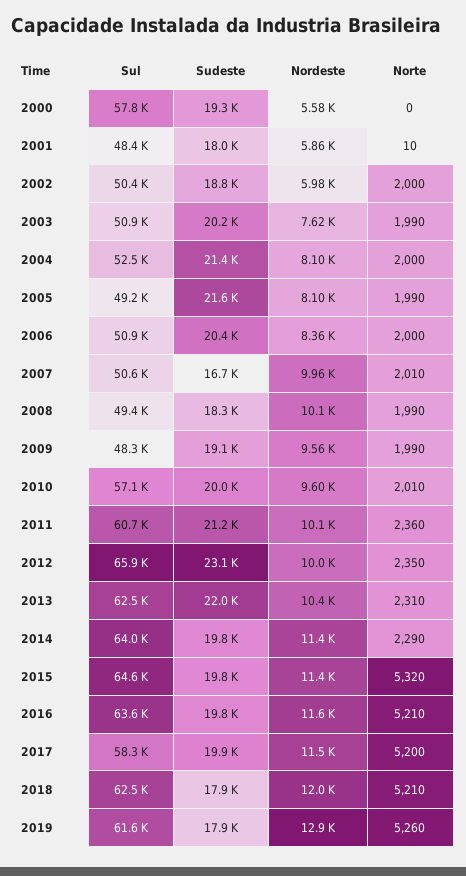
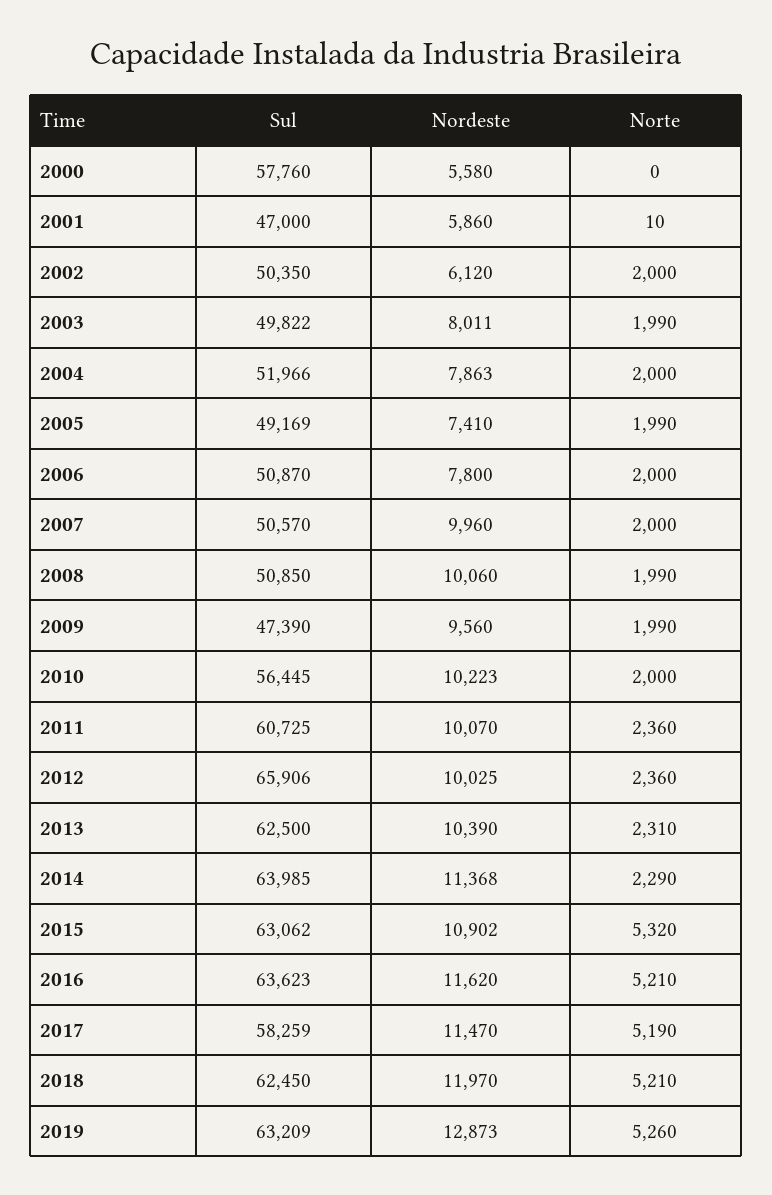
  {
    "Sul": {
      "2000": 57760,
-     "2001": 48400,
+     "2001": 47000,
      "2002": 50350,
-     "2003": 50900,
+     "2003": 49822,
-     "2004": 52500,
+     "2004": 51966,
      "2005": 49169,
      "2006": 50870,
      "2007": 50570,
-     "2008": 49400,
+     "2008": 50850,
-     "2009": 48300,
+     "2009": 47390,
-     "2010": 57100,
+     "2010": 56445,
      "2011": 60725,
      "2012": 65906,
      "2013": 62500,
      "2014": 63985,
-     "2015": 64600,
+     "2015": 63062,
      "2016": 63623,
      "2017": 58259,
      "2018": 62450,
-     "2019": 61600
+     "2019": 63209
    },
-   "Sudeste": {
-     "2000": 19300,
-     "2001": 18000,
-     "2002": 18800,
-     "2003": 20200,
-     "2004": 21400,
-     "2005": 21600,
-     "2006": 20400,
-     "2007": 16700,
-     "2008": 18300,
-     "2009": 19100,
-     "2010": 20000,
-     "2011": 21200,
-     "2012": 23100,
-     "2013": 22000,
-     "2014": 19800,
-     "2015": 19800,
-     "2016": 19800,
-     "2017": 19900,
-     "2018": 17900,
-     "2019": 17900
-   },
    "Nordeste": {
      "2000": 5580,
      "2001": 5860,
-     "2002": 5980,
+     "2002": 6120,
-     "2003": 7620,
+     "2003": 8011,
-     "2004": 8100,
+     "2004": 7863,
-     "2005": 8100,
+     "2005": 7410,
-     "2006": 8360,
+     "2006": 7800,
      "2007": 9960,
      "2008": 10060,
      "2009": 9560,
-     "2010": 9600,
+     "2010": 10223,
      "2011": 10070,
      "2012": 10025,
      "2013": 10390,
      "2014": 11368,
-     "2015": 11400,
+     "2015": 10902,
      "2016": 11620,
      "2017": 11470,
      "2018": 11970,
      "2019": 12873
    },
    "Norte": {
      "2000": 0,
      "2001": 10,
      "2002": 2000,
      "2003": 1990,
      "2004": 2000,
      "2005": 1990,
      "2006": 2000,
-     "2007": 2010,
+     "2007": 2000,
      "2008": 1990,
      "2009": 1990,
-     "2010": 2010,
+     "2010": 2000,
      "2011": 2360,
-     "2012": 2350,
+     "2012": 2360,
      "2013": 2310,
      "2014": 2290,
      "2015": 5320,
      "2016": 5210,
-     "2017": 5200,
+     "2017": 5190,
      "2018": 5210,
      "2019": 5260
    }
  }

